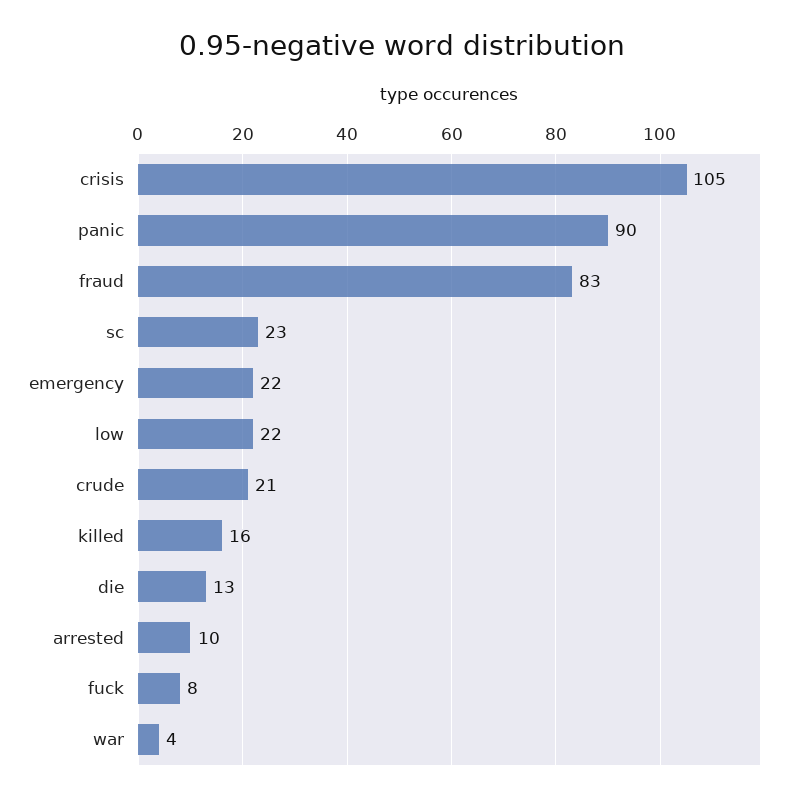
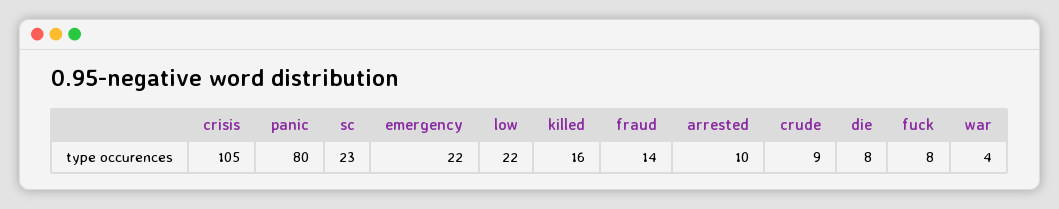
  {
    "crisis": 105,
-   "panic": 90,
+   "panic": 80,
-   "fraud": 83,
+   "fraud": 14,
    "sc": 23,
    "emergency": 22,
    "low": 22,
-   "crude": 21,
+   "crude": 9,
    "killed": 16,
-   "die": 13,
+   "die": 8,
    "arrested": 10,
    "fuck": 8,
    "war": 4
  }

